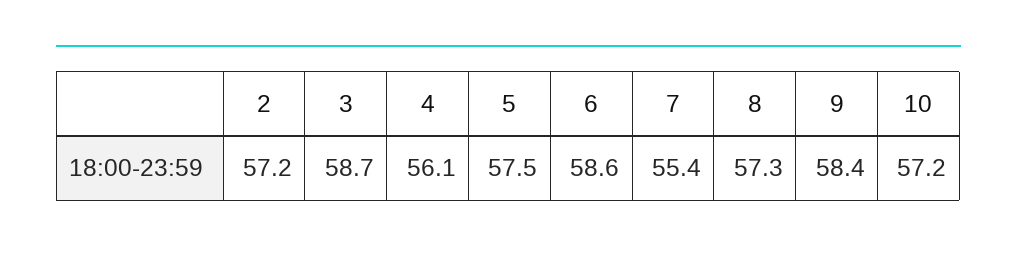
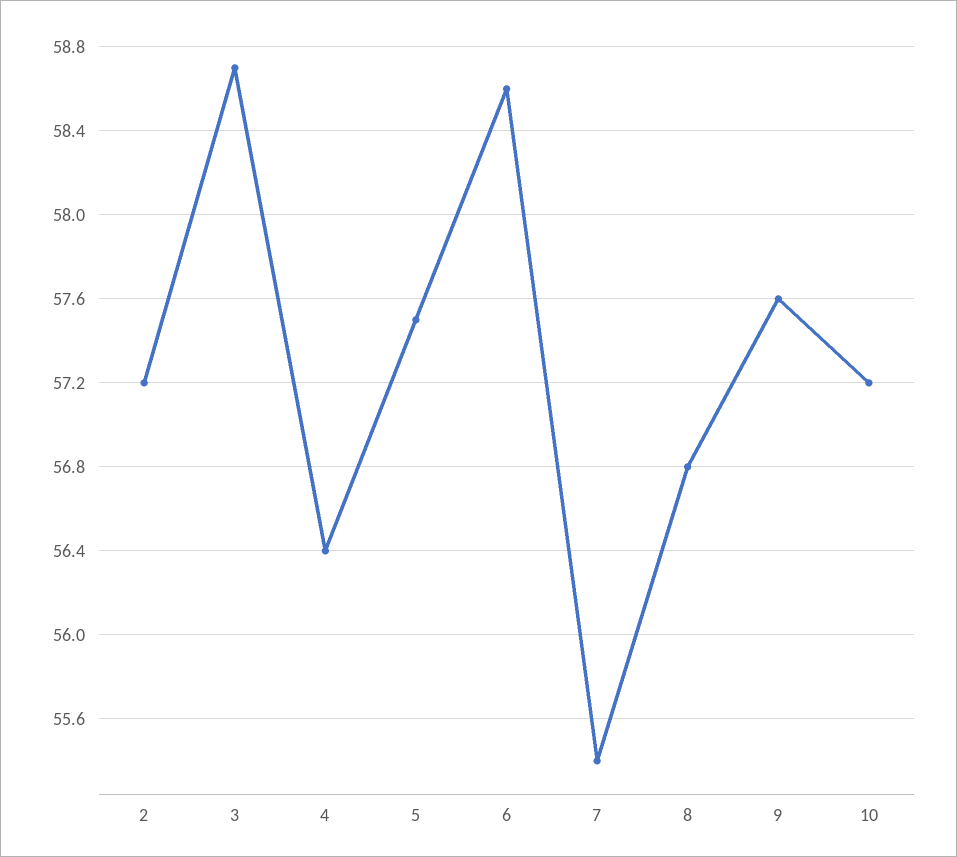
  {
    "2": 57.2,
    "3": 58.7,
-   "4": 56.1,
+   "4": 56.4,
    "5": 57.5,
    "6": 58.6,
    "7": 55.4,
-   "8": 57.3,
+   "8": 56.8,
-   "9": 58.4,
+   "9": 57.6,
    "10": 57.2
  }

